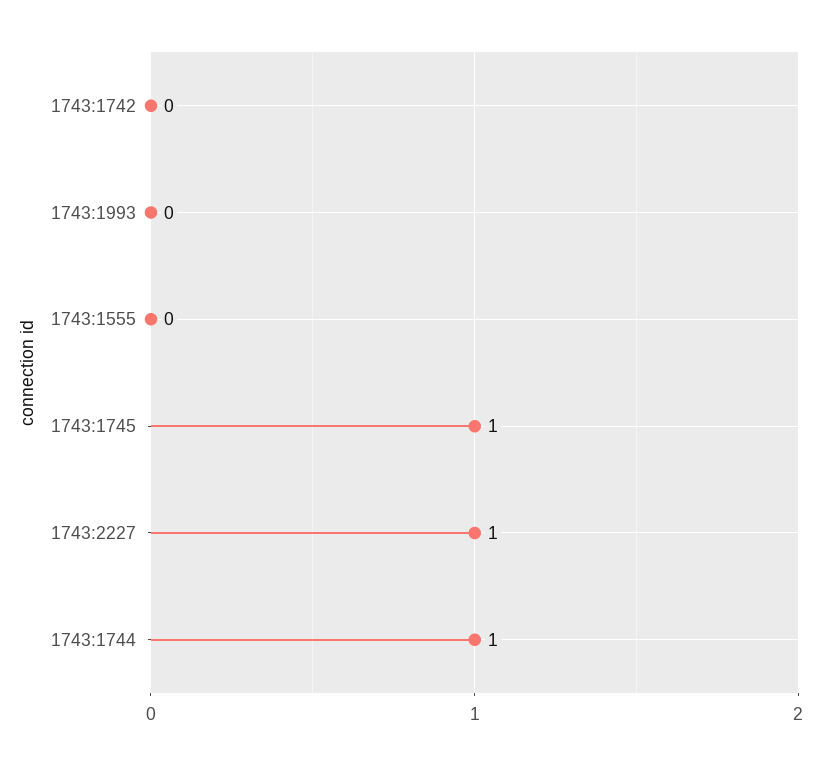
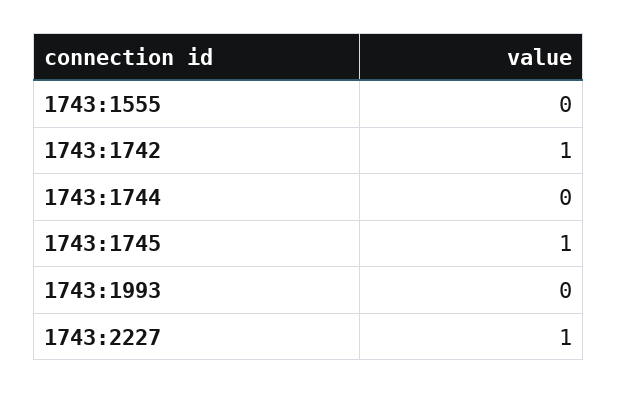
  {
-   "1743:1742": 0,
+   "1743:1742": 1,
    "1743:1993": 0,
    "1743:1555": 0,
    "1743:1745": 1,
    "1743:2227": 1,
-   "1743:1744": 1
+   "1743:1744": 0
  }

